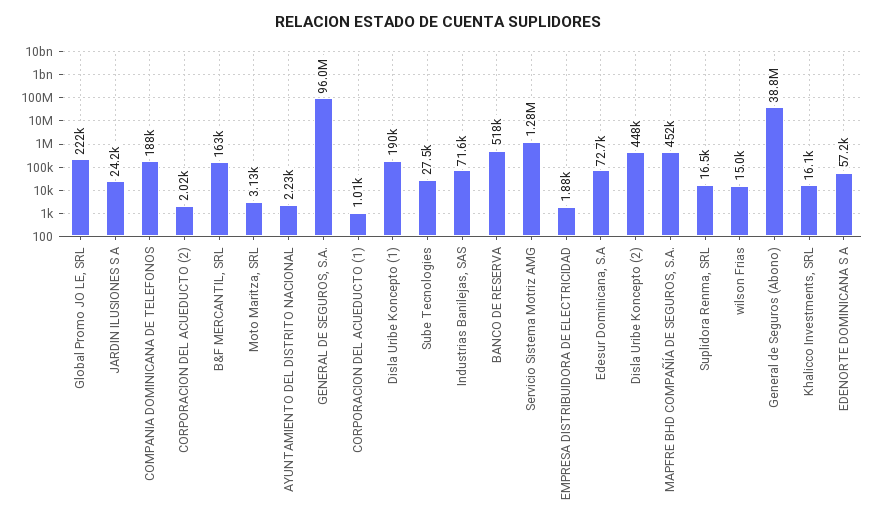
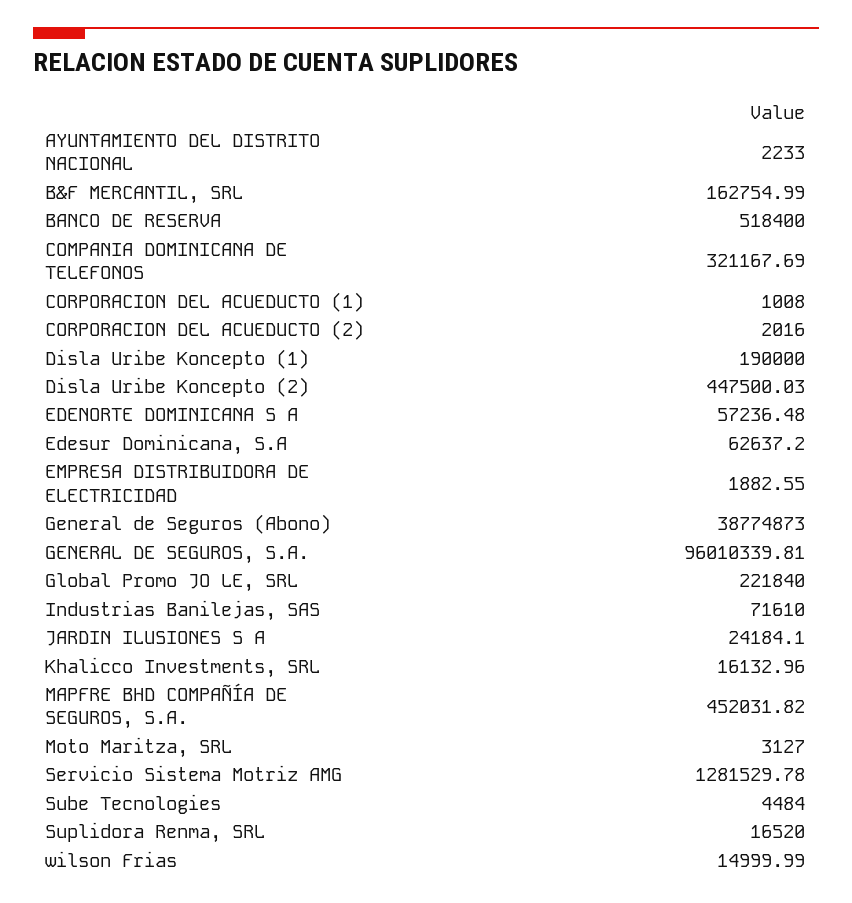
  {
    "Global Promo JO LE, SRL": 221840,
    "JARDIN ILUSIONES S A": 24184.1,
-   "COMPANIA DOMINICANA DE TELEFONOS": 188000,
+   "COMPANIA DOMINICANA DE TELEFONOS": 321167.69,
    "CORPORACION DEL ACUEDUCTO (2)": 2016,
    "B&F MERCANTIL, SRL": 162754.99,
    "Moto Maritza, SRL": 3127,
    "AYUNTAMIENTO DEL DISTRITO NACIONAL": 2233,
    "GENERAL DE SEGUROS, S.A.": 96010339.81,
    "CORPORACION DEL ACUEDUCTO (1)": 1008,
    "Disla Uribe Koncepto (1)": 190000,
-   "Sube Tecnologies": 27500,
+   "Sube Tecnologies": 4484,
    "Industrias Banilejas, SAS": 71610,
    "BANCO DE RESERVA": 518400,
    "Servicio Sistema Motriz AMG": 1281529.78,
    "EMPRESA DISTRIBUIDORA DE ELECTRICIDAD": 1882.55,
-   "Edesur Dominicana, S.A": 72700,
+   "Edesur Dominicana, S.A": 62637.2,
    "Disla Uribe Koncepto (2)": 447500.03,
    "MAPFRE BHD COMPAÑÍA DE SEGUROS, S.A.": 452031.82,
    "Suplidora Renma, SRL": 16520,
    "wilson Frias": 14999.99,
    "General de Seguros (Abono)": 38774873,
    "Khalicco Investments, SRL": 16132.96,
    "EDENORTE DOMINICANA S A": 57236.48
  }

